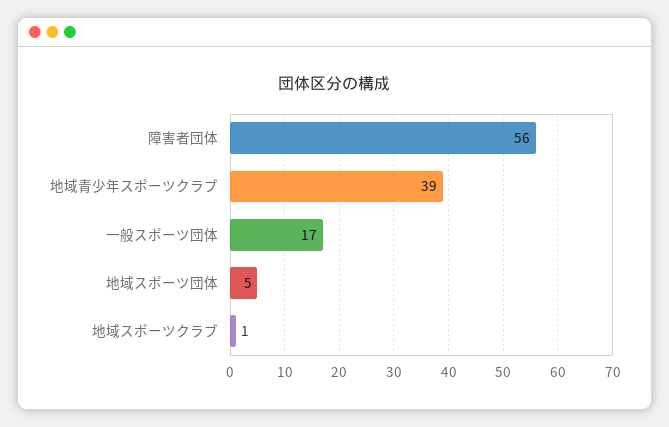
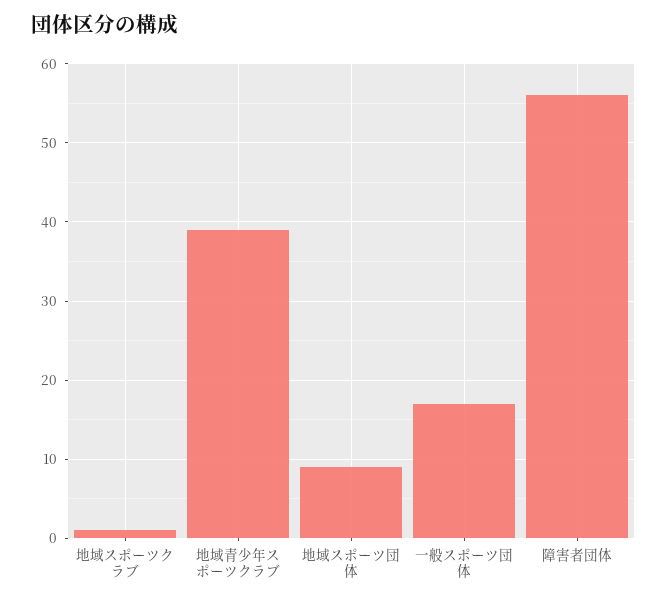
  {
    "障害者団体": 56,
    "地域青少年スポーツクラブ": 39,
    "一般スポーツ団体": 17,
-   "地域スポーツ団体": 5,
+   "地域スポーツ団体": 9,
    "地域スポーツクラブ": 1
  }

